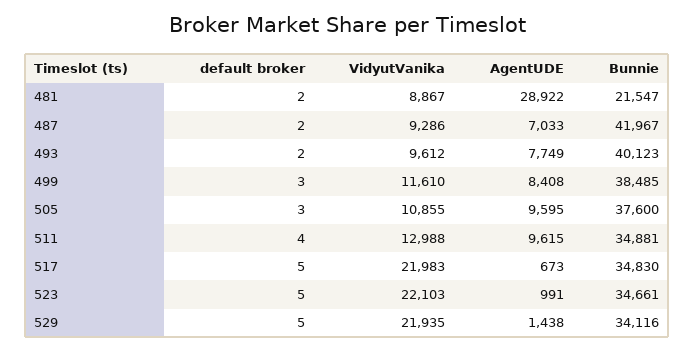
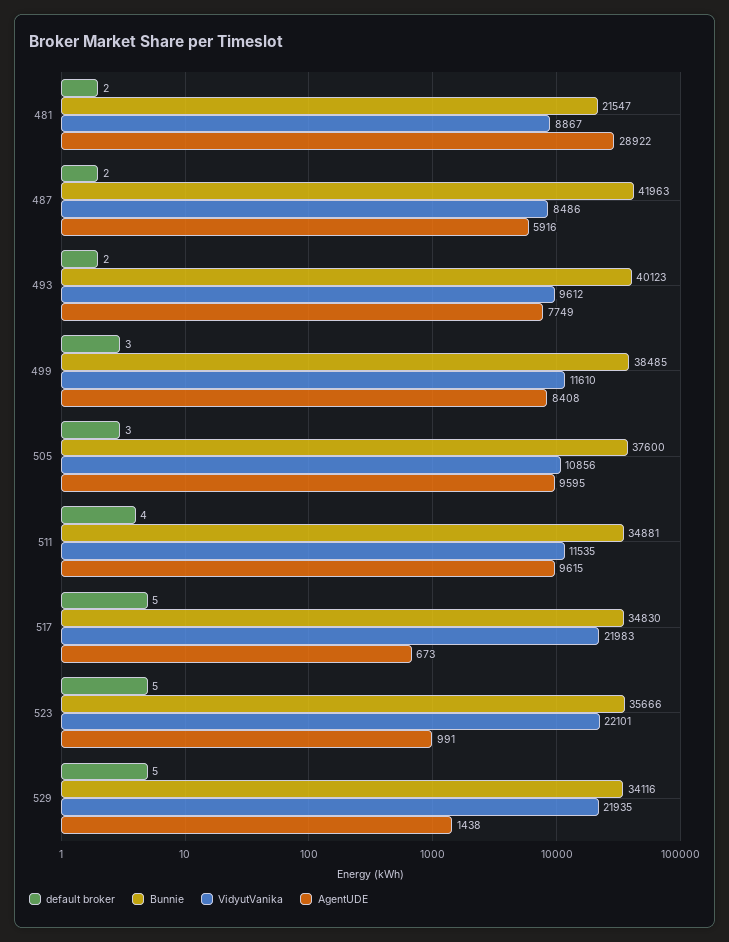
  {
    "default broker": {
      "481": 2,
      "487": 2,
      "493": 2,
      "499": 3,
      "505": 3,
      "511": 4,
      "517": 5,
      "523": 5,
      "529": 5
    },
    "VidyutVanika": {
      "481": 8867,
-     "487": 9286,
+     "487": 8486,
      "493": 9612,
      "499": 11610,
-     "505": 10855,
+     "505": 10856,
-     "511": 12988,
+     "511": 11535,
      "517": 21983,
-     "523": 22103,
+     "523": 22101,
      "529": 21935
    },
    "AgentUDE": {
      "481": 28922,
-     "487": 7033,
+     "487": 5916,
      "493": 7749,
      "499": 8408,
      "505": 9595,
      "511": 9615,
      "517": 673,
      "523": 991,
      "529": 1438
    },
    "Bunnie": {
      "481": 21547,
-     "487": 41967,
+     "487": 41963,
      "493": 40123,
      "499": 38485,
      "505": 37600,
      "511": 34881,
      "517": 34830,
-     "523": 34661,
+     "523": 35666,
      "529": 34116
    }
  }

